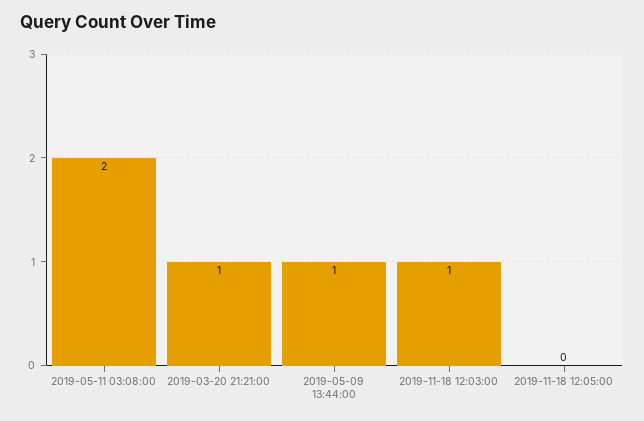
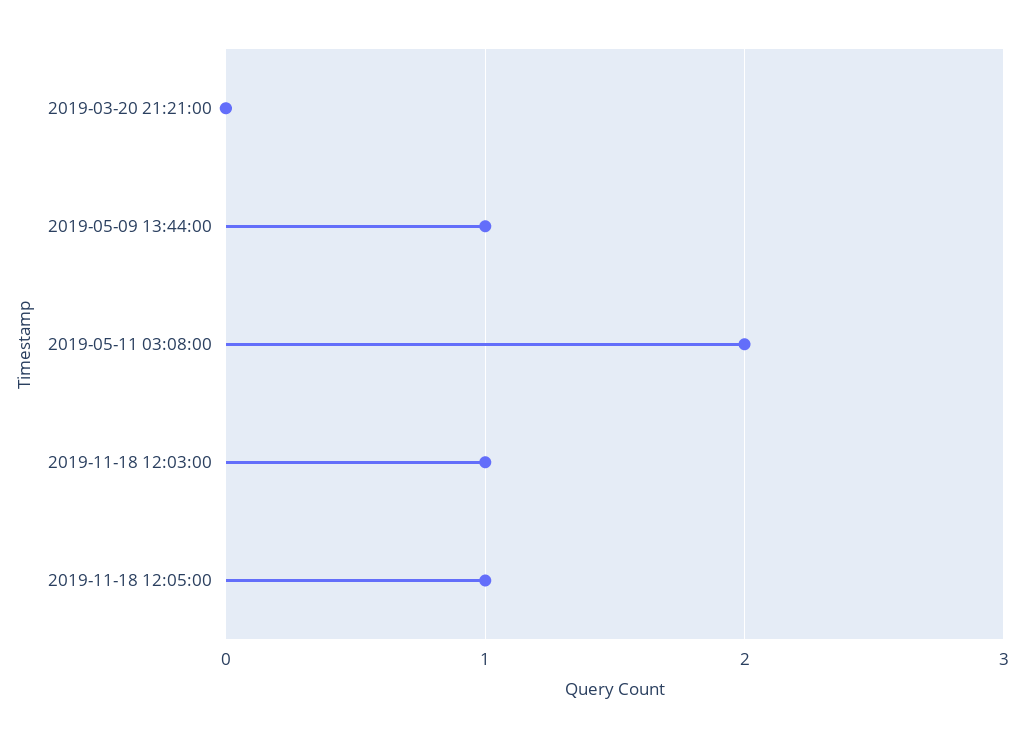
  {
    "2019-05-11 03:08:00": 2,
-   "2019-03-20 21:21:00": 1,
+   "2019-03-20 21:21:00": 0,
    "2019-05-09 13:44:00": 1,
    "2019-11-18 12:03:00": 1,
-   "2019-11-18 12:05:00": 0
+   "2019-11-18 12:05:00": 1
  }

